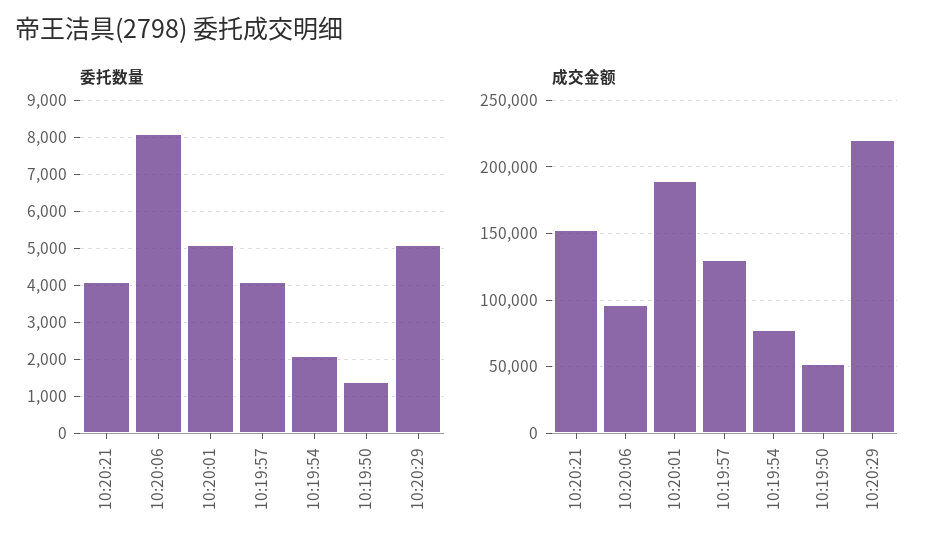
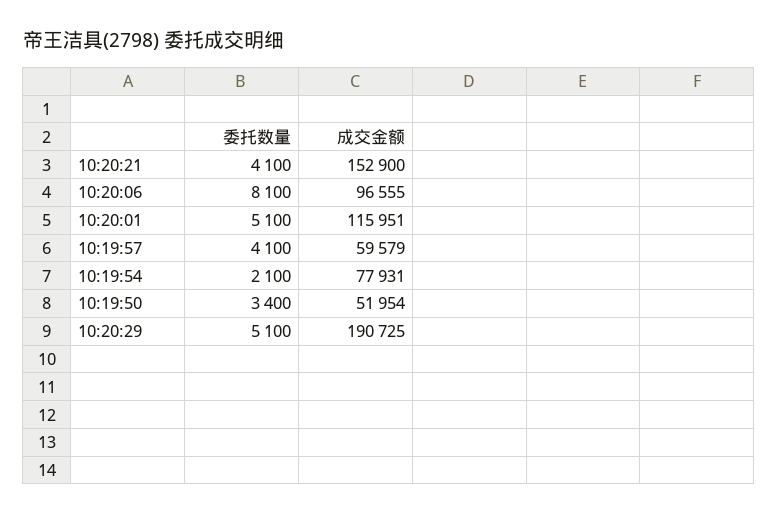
  {
    "委托数量": {
      "10:20:21": 4100,
      "10:20:06": 8100,
      "10:20:01": 5100,
      "10:19:57": 4100,
      "10:19:54": 2100,
-     "10:19:50": 1400,
+     "10:19:50": 3400,
      "10:20:29": 5100
    },
    "成交金额": {
      "10:20:21": 152900,
      "10:20:06": 96555,
-     "10:20:01": 190000,
+     "10:20:01": 115951,
-     "10:19:57": 130000,
+     "10:19:57": 59579,
      "10:19:54": 77931,
      "10:19:50": 51954,
-     "10:20:29": 220000
+     "10:20:29": 190725
    }
  }

